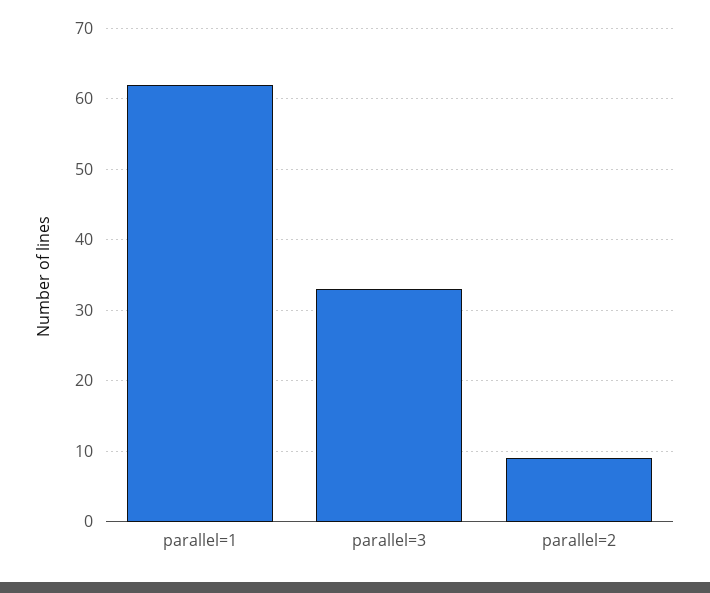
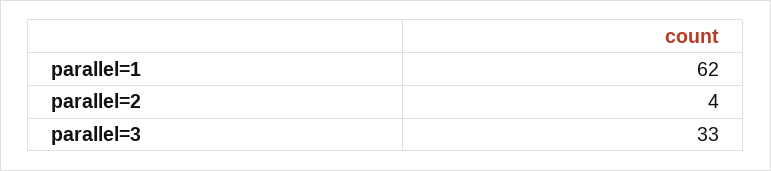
  {
    "parallel=1": 62,
    "parallel=3": 33,
-   "parallel=2": 9
+   "parallel=2": 4
  }

